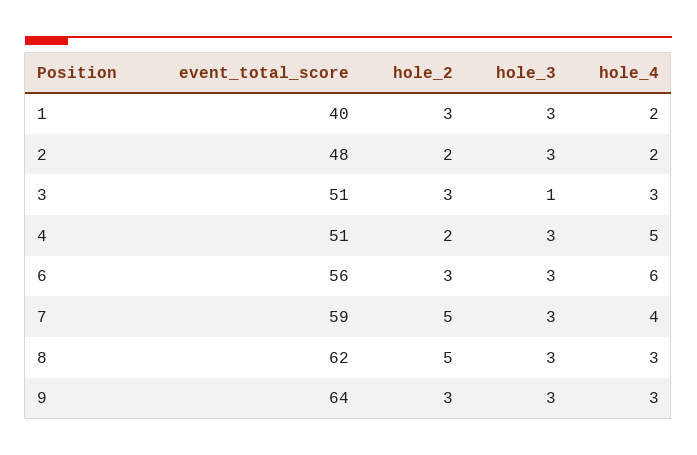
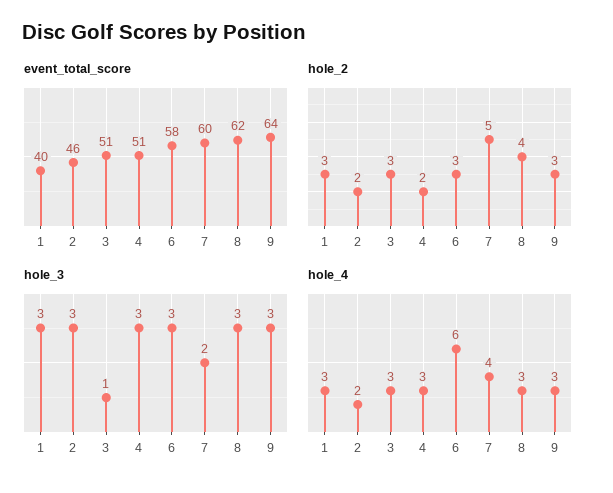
  {
    "event_total_score": {
      "1": 40,
-     "2": 48,
+     "2": 46,
      "3": 51,
      "4": 51,
-     "6": 56,
+     "6": 58,
-     "7": 59,
+     "7": 60,
      "8": 62,
      "9": 64
    },
    "hole_2": {
      "1": 3,
      "2": 2,
      "3": 3,
      "4": 2,
      "6": 3,
      "7": 5,
-     "8": 5,
+     "8": 4,
      "9": 3
    },
    "hole_3": {
      "1": 3,
      "2": 3,
      "3": 1,
      "4": 3,
      "6": 3,
-     "7": 3,
+     "7": 2,
      "8": 3,
      "9": 3
    },
    "hole_4": {
-     "1": 2,
+     "1": 3,
      "2": 2,
      "3": 3,
-     "4": 5,
+     "4": 3,
      "6": 6,
      "7": 4,
      "8": 3,
      "9": 3
    }
  }

